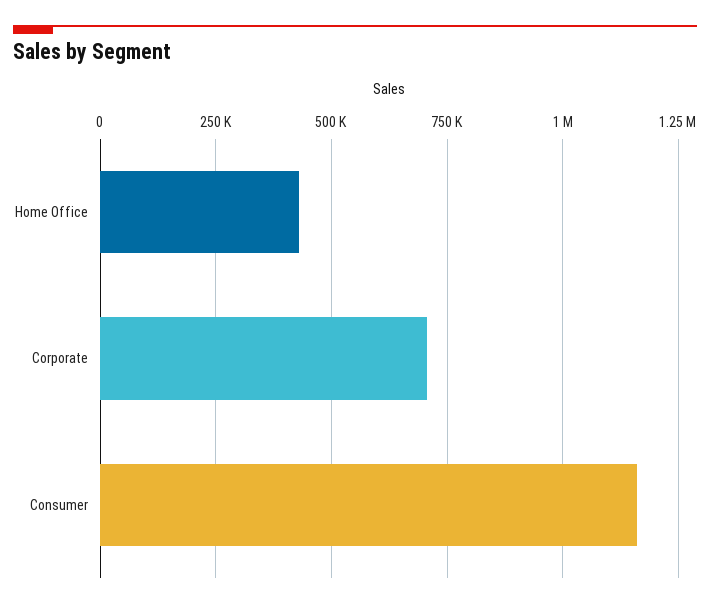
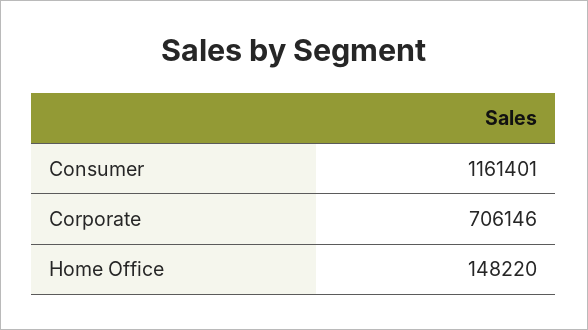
  {
-   "Home Office": 425000,
+   "Home Office": 148220,
    "Corporate": 706146,
    "Consumer": 1161401
  }

